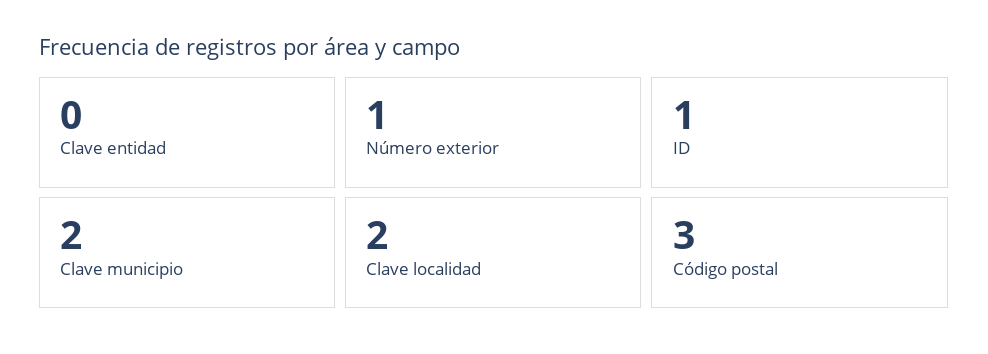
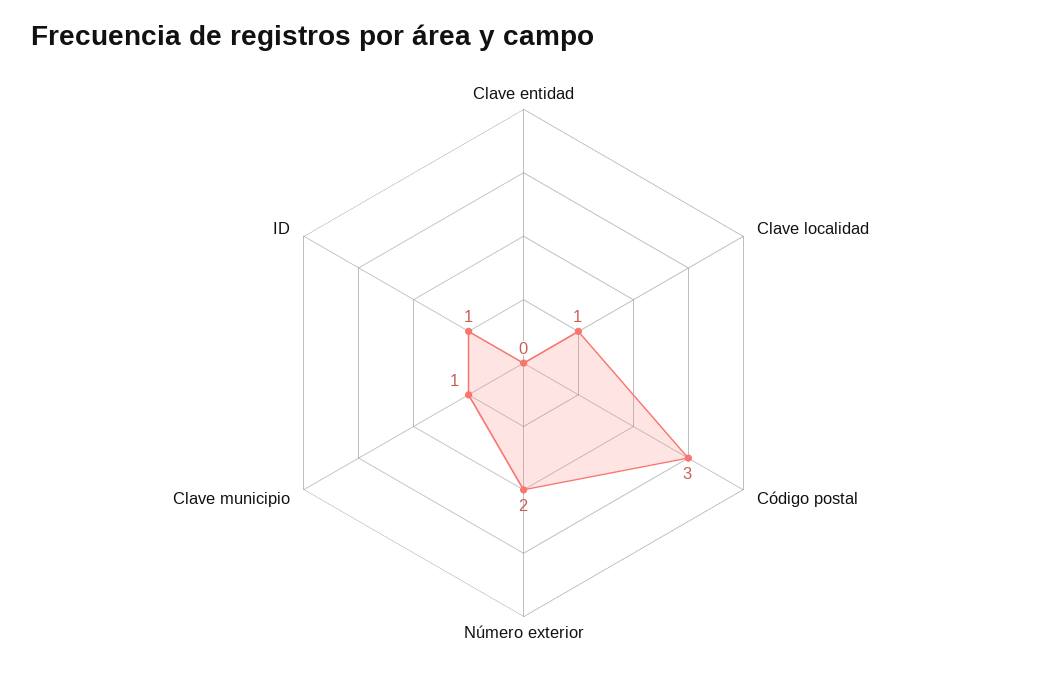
  {
    "Clave entidad": 0,
-   "Número exterior": 1,
+   "Número exterior": 2,
    "ID": 1,
-   "Clave municipio": 2,
+   "Clave municipio": 1,
-   "Clave localidad": 2,
+   "Clave localidad": 1,
    "Código postal": 3
  }

